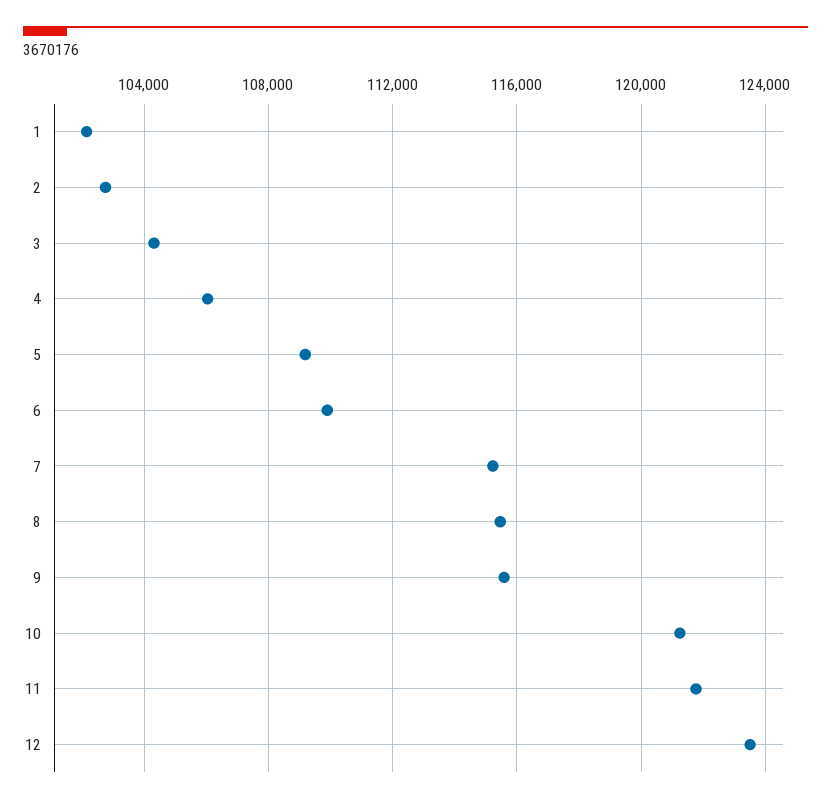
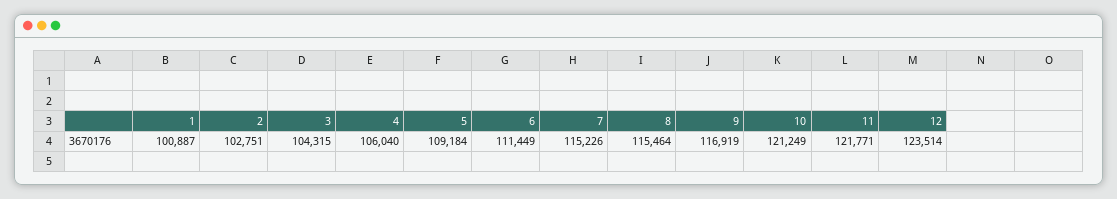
  {
-   "1": 102000,
+   "1": 100887,
    "2": 102751,
    "3": 104315,
    "4": 106040,
    "5": 109184,
-   "6": 110000,
+   "6": 111449,
    "7": 115226,
    "8": 115464,
-   "9": 115500,
+   "9": 116919,
    "10": 121249,
    "11": 121771,
    "12": 123514
  }

